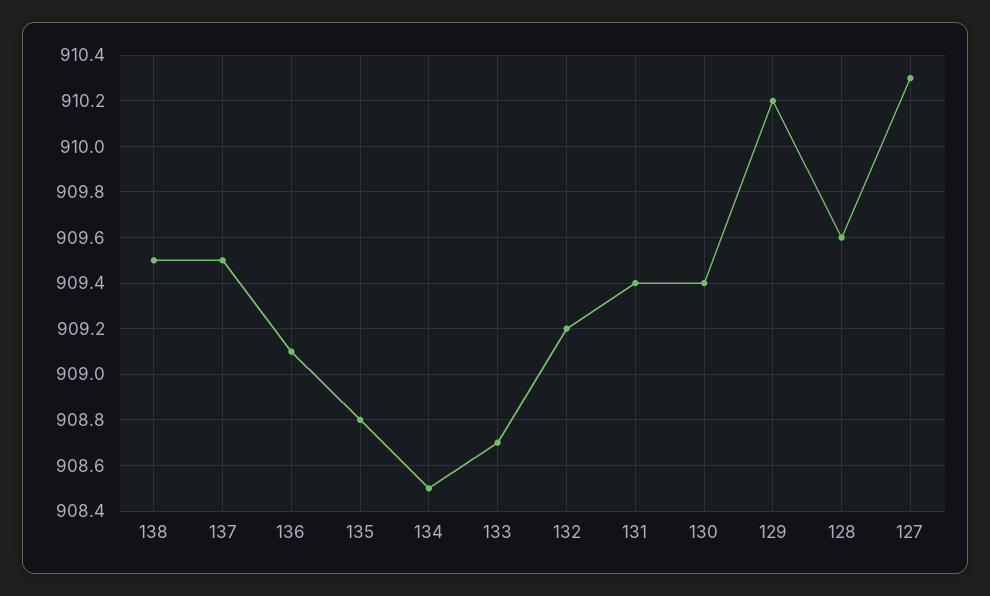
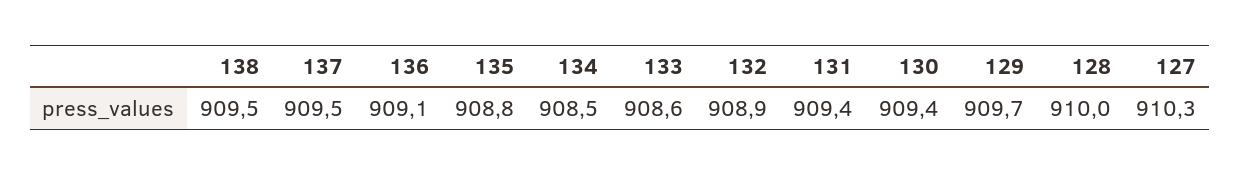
  {
    "138": 909.5,
    "137": 909.5,
    "136": 909.1,
    "135": 908.8,
    "134": 908.5,
-   "133": 908.7,
+   "133": 908.6,
-   "132": 909.2,
+   "132": 908.9,
    "131": 909.4,
    "130": 909.4,
-   "129": 910.2,
+   "129": 909.7,
-   "128": 909.6,
+   "128": 910,
    "127": 910.3
  }

